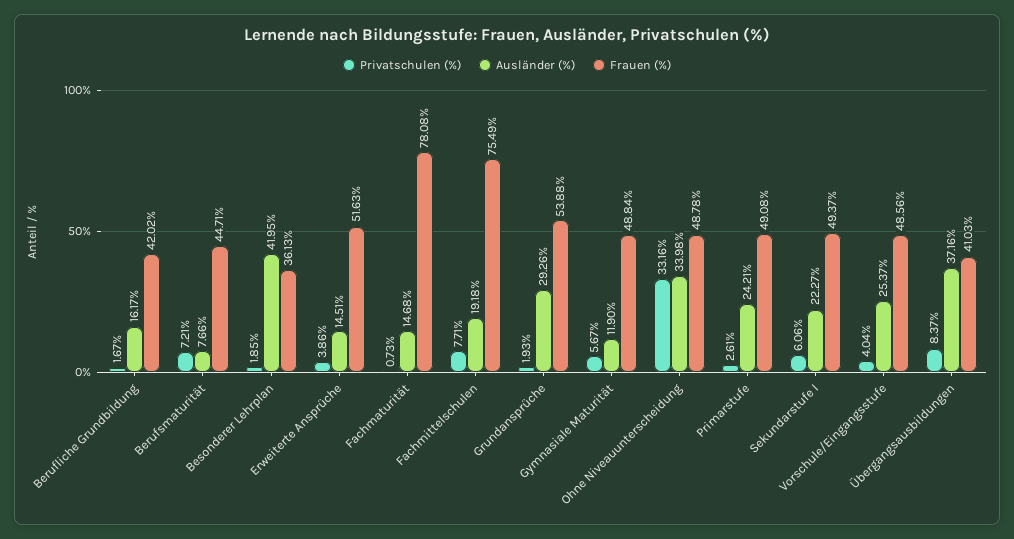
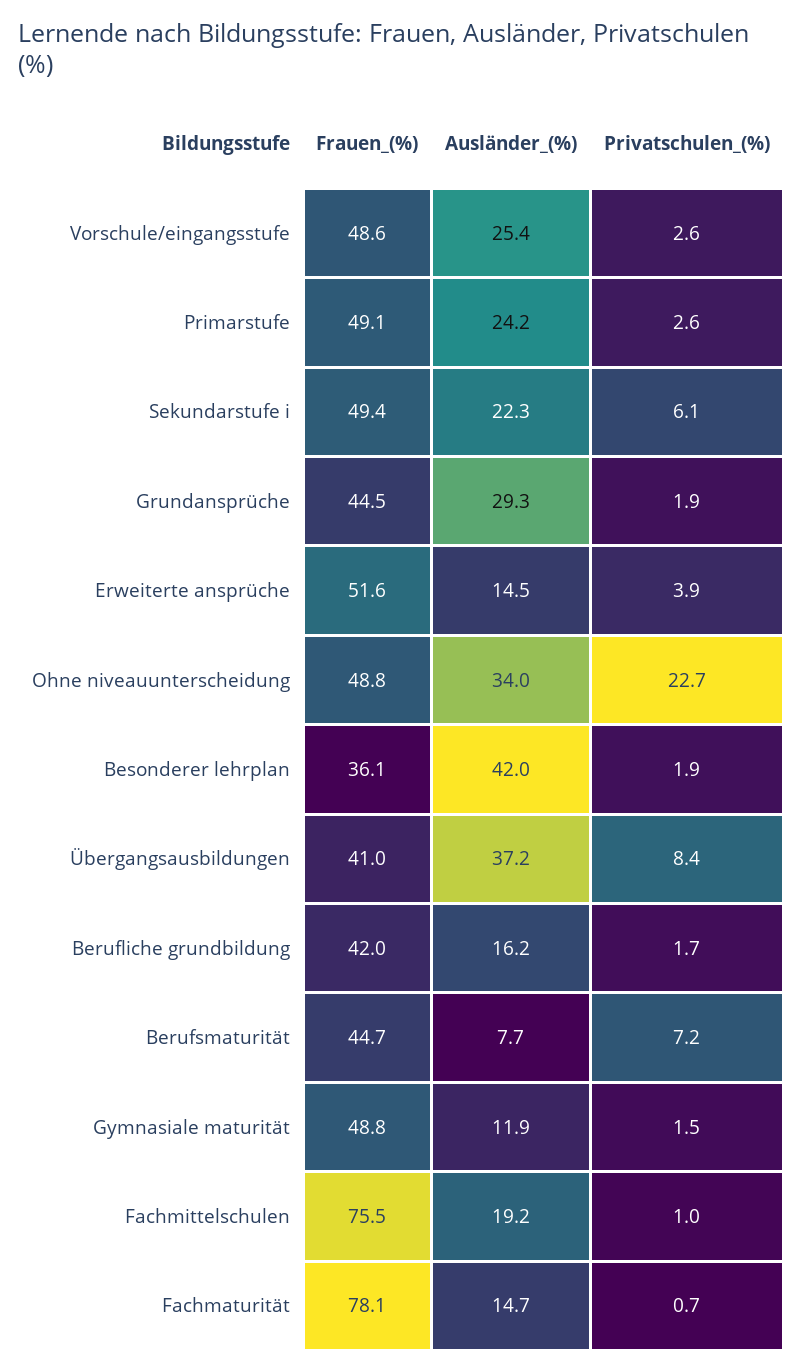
  {
    "Privatschulen (%)": {
      "Berufliche Grundbildung": 1.67,
      "Berufsmaturität": 7.21,
      "Besonderer Lehrplan": 1.85,
      "Erweiterte Ansprüche": 3.86,
      "Fachmaturität": 0.73,
-     "Fachmittelschulen": 7.71,
+     "Fachmittelschulen": 1,
      "Grundansprüche": 1.93,
-     "Gymnasiale Maturität": 5.67,
+     "Gymnasiale Maturität": 1.5,
-     "Ohne Niveauunterscheidung": 33.16,
+     "Ohne Niveauunterscheidung": 22.7,
      "Primarstufe": 2.61,
      "Sekundarstufe I": 6.06,
-     "Vorschule/Eingangsstufe": 4.04,
+     "Vorschule/Eingangsstufe": 2.6,
      "Übergangsausbildungen": 8.37
    },
    "Ausländer (%)": {
      "Berufliche Grundbildung": 16.17,
      "Berufsmaturität": 7.66,
      "Besonderer Lehrplan": 41.95,
      "Erweiterte Ansprüche": 14.51,
      "Fachmaturität": 14.68,
      "Fachmittelschulen": 19.18,
      "Grundansprüche": 29.26,
      "Gymnasiale Maturität": 11.9,
      "Ohne Niveauunterscheidung": 33.98,
      "Primarstufe": 24.21,
      "Sekundarstufe I": 22.27,
      "Vorschule/Eingangsstufe": 25.37,
      "Übergangsausbildungen": 37.16
    },
    "Frauen (%)": {
      "Berufliche Grundbildung": 42.02,
      "Berufsmaturität": 44.71,
      "Besonderer Lehrplan": 36.13,
      "Erweiterte Ansprüche": 51.63,
      "Fachmaturität": 78.08,
      "Fachmittelschulen": 75.49,
-     "Grundansprüche": 53.88,
+     "Grundansprüche": 44.5,
      "Gymnasiale Maturität": 48.84,
      "Ohne Niveauunterscheidung": 48.78,
      "Primarstufe": 49.08,
      "Sekundarstufe I": 49.37,
      "Vorschule/Eingangsstufe": 48.56,
      "Übergangsausbildungen": 41.03
    }
  }

